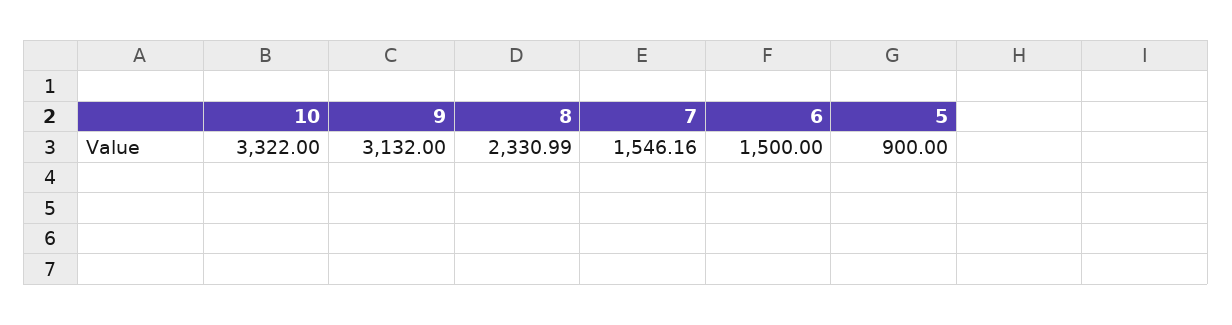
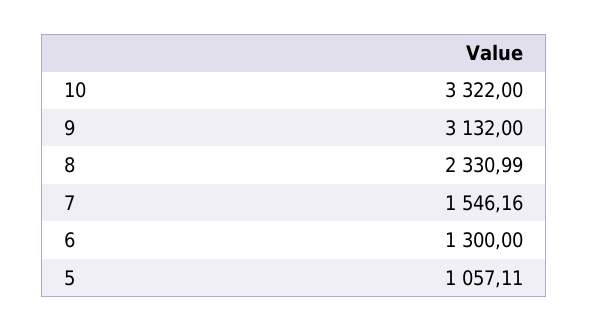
  {
    "10": 3322,
    "9": 3132,
    "8": 2330.99,
    "7": 1546.16,
-   "6": 1500,
+   "6": 1300,
-   "5": 900
+   "5": 1057.11
  }

